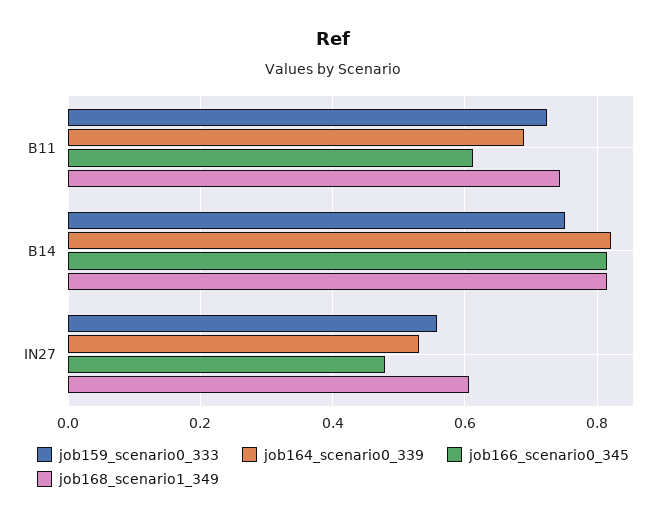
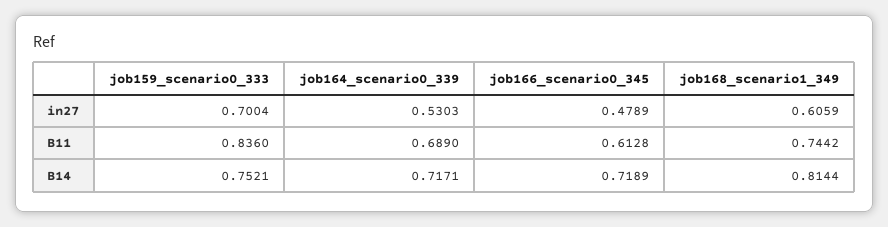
  {
    "job159_scenario0_333": {
-     "B11": 0.72,
+     "B11": 0.836,
      "B14": 0.7521,
-     "IN27": 0.56
+     "IN27": 0.7004
    },
    "job164_scenario0_339": {
      "B11": 0.689,
-     "B14": 0.82,
+     "B14": 0.7171,
      "IN27": 0.5303
    },
    "job166_scenario0_345": {
      "B11": 0.6128,
-     "B14": 0.82,
+     "B14": 0.7189,
      "IN27": 0.4789
    },
    "job168_scenario1_349": {
      "B11": 0.7442,
      "B14": 0.8144,
      "IN27": 0.6059
    }
  }

